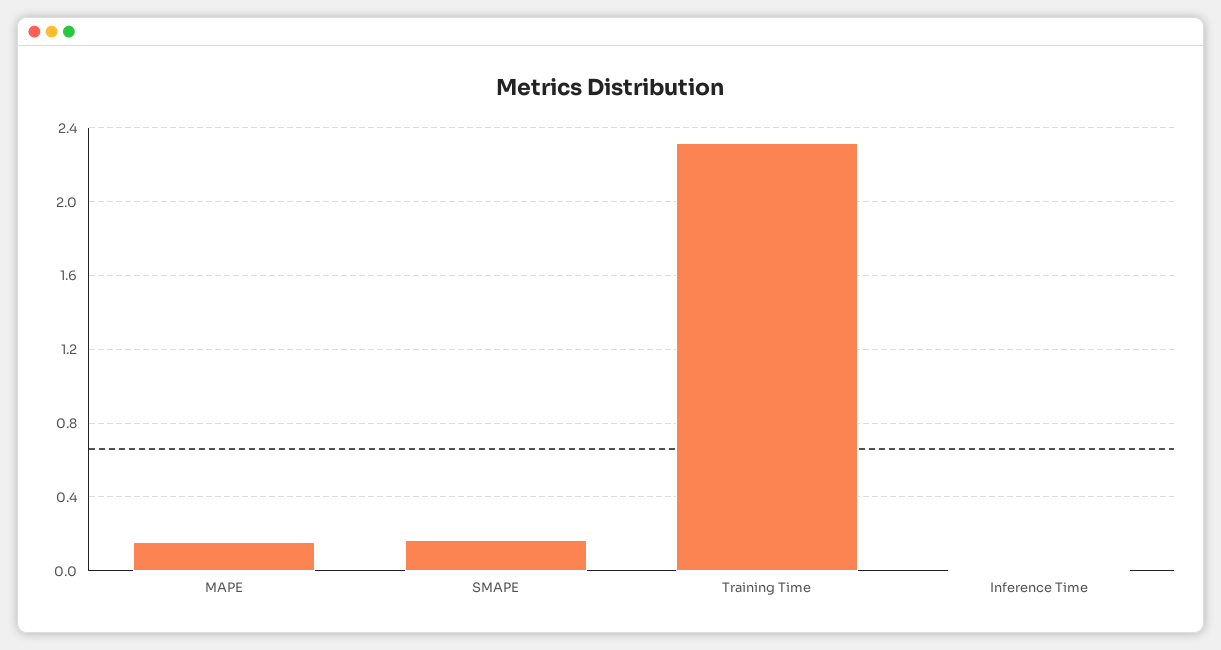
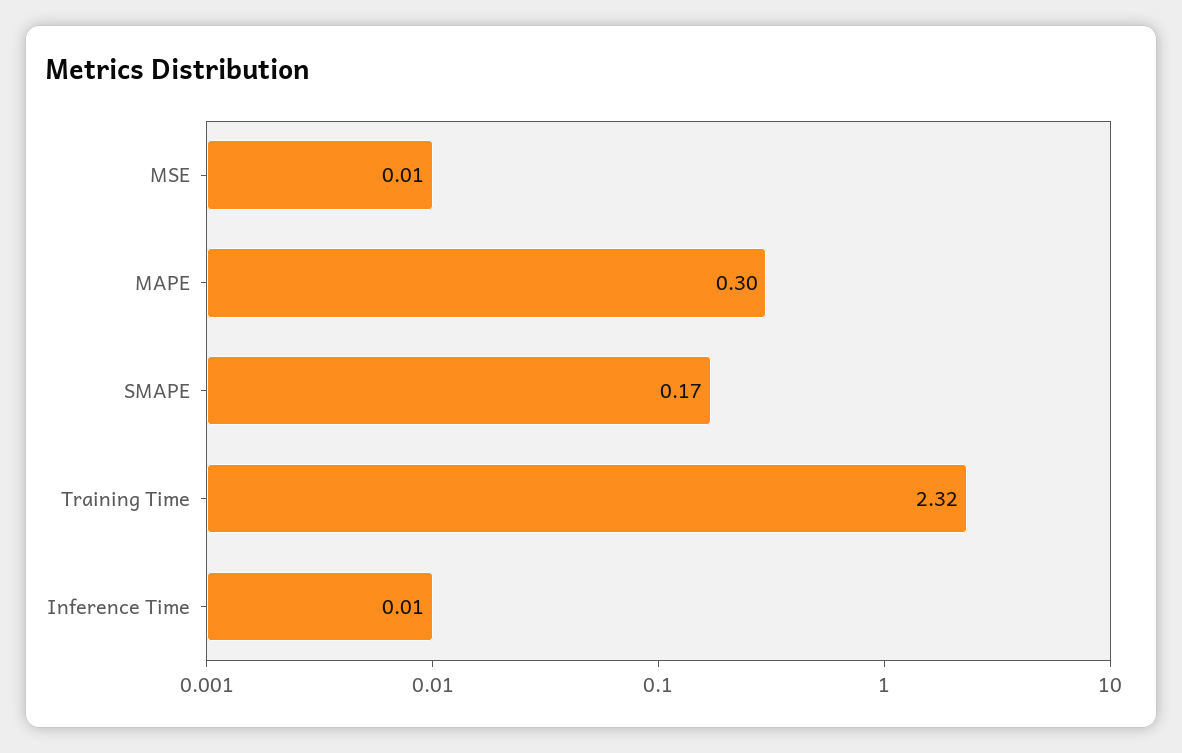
  {
-   "MAPE": 0.15,
+   "MAPE": 0.3,
    "SMAPE": 0.17,
    "Training Time": 2.32,
-   "Inference Time": 0.01
+   "Inference Time": 0.01,
+   "MSE": 0.01
  }

